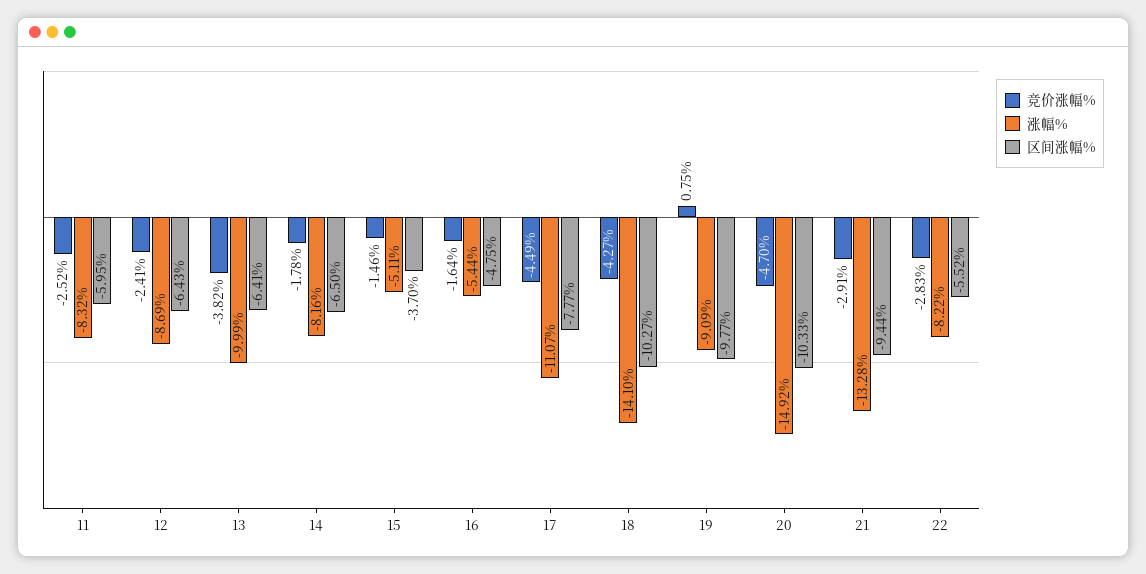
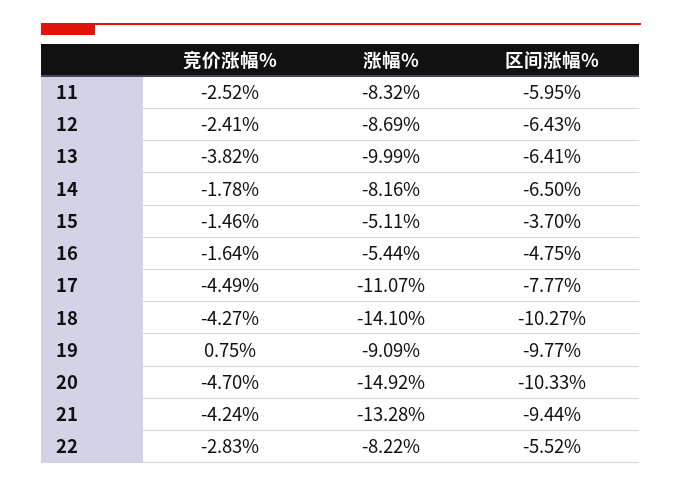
  {
    "竞价涨幅%": {
      "11": -2.52,
      "12": -2.41,
      "13": -3.82,
      "14": -1.78,
      "15": -1.46,
      "16": -1.64,
      "17": -4.49,
      "18": -4.27,
      "19": 0.75,
      "20": -4.7,
-     "21": -2.91,
+     "21": -4.24,
      "22": -2.83
    },
    "涨幅%": {
      "11": -8.32,
      "12": -8.69,
      "13": -9.99,
      "14": -8.16,
      "15": -5.11,
      "16": -5.44,
      "17": -11.07,
      "18": -14.1,
      "19": -9.09,
      "20": -14.92,
      "21": -13.28,
      "22": -8.22
    },
    "区间涨幅%": {
      "11": -5.95,
      "12": -6.43,
      "13": -6.41,
      "14": -6.5,
      "15": -3.7,
      "16": -4.75,
      "17": -7.77,
      "18": -10.27,
      "19": -9.77,
      "20": -10.33,
      "21": -9.44,
      "22": -5.52
    }
  }

